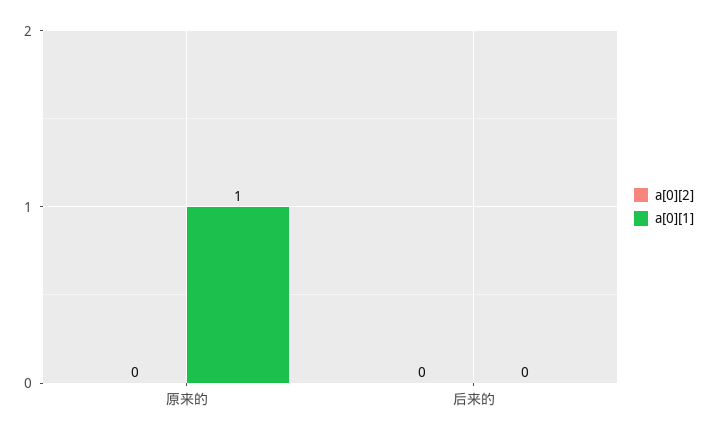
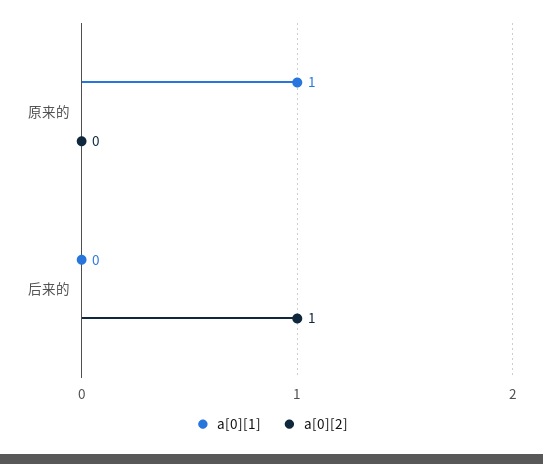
  {
    "a[0][2]": {
      "原来的": 0,
-     "后来的": 0
+     "后来的": 1
    },
    "a[0][1]": {
      "原来的": 1,
      "后来的": 0
    }
  }

